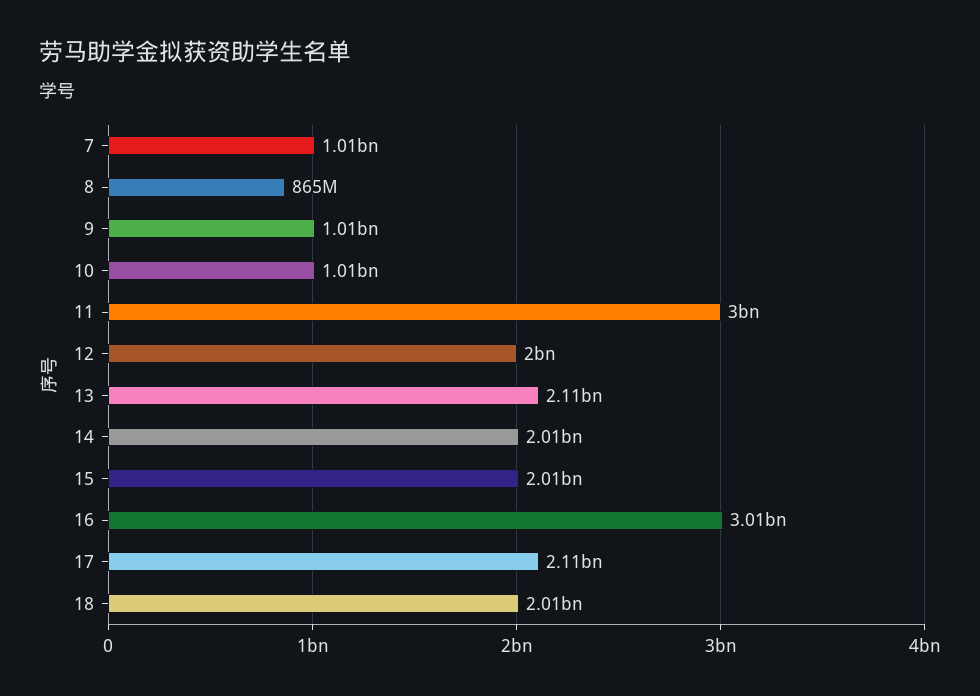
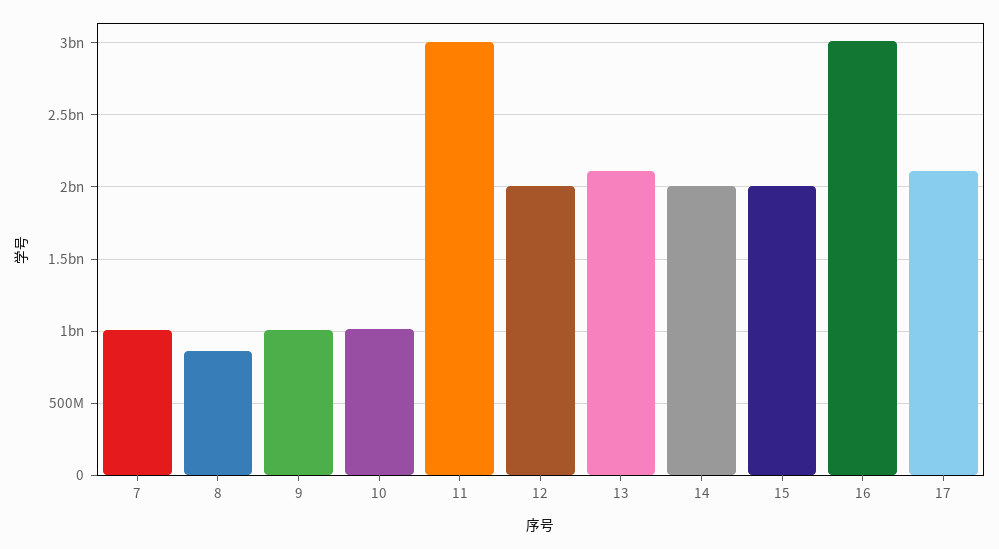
  {
    "7": 1010000000,
    "8": 865000000,
    "9": 1010000000,
    "10": 1010000000,
    "11": 3000000000,
    "12": 2000000000,
    "13": 2110000000,
    "14": 2010000000,
    "15": 2010000000,
    "16": 3010000000,
-   "17": 2110000000,
+   "17": 2110000000
-   "18": 2010000000
  }

